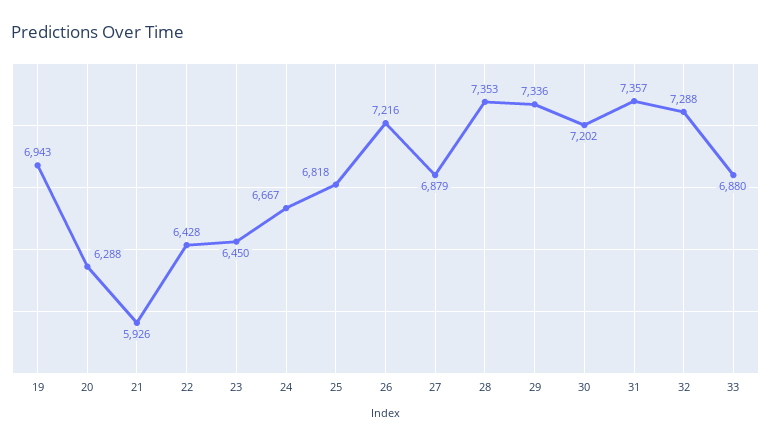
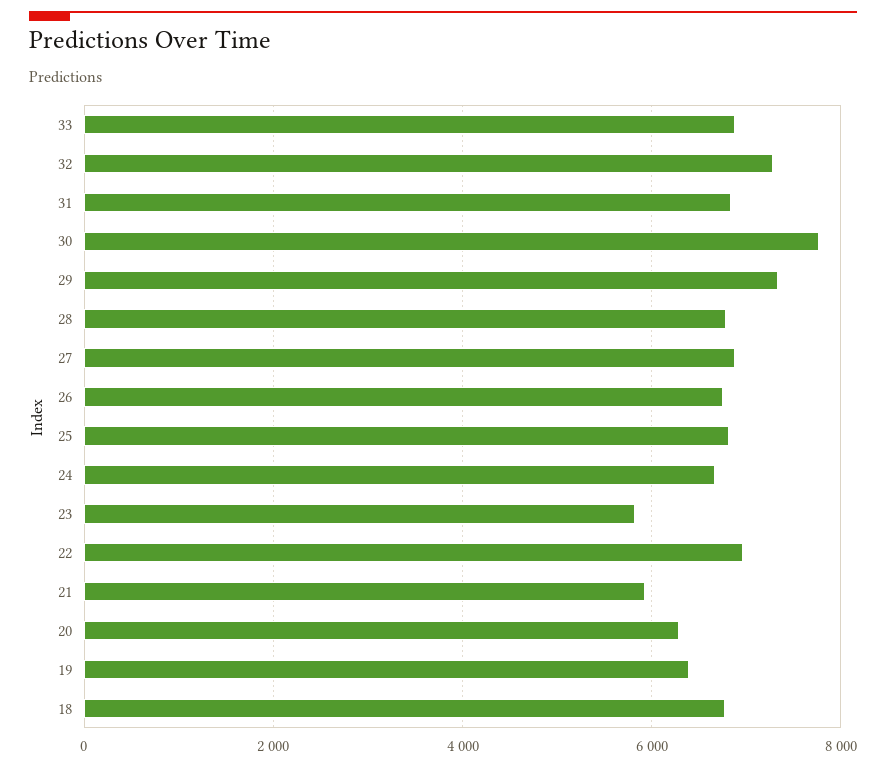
  {
-   "19": 6943,
+   "19": 6400,
    "20": 6288,
    "21": 5926,
-   "22": 6428,
+   "22": 7000,
-   "23": 6450,
+   "23": 5800,
    "24": 6667,
    "25": 6818,
-   "26": 7216,
+   "26": 6800,
    "27": 6879,
-   "28": 7353,
+   "28": 6800,
    "29": 7336,
-   "30": 7202,
+   "30": 7800,
-   "31": 7357,
+   "31": 6800,
    "32": 7288,
-   "33": 6880
+   "33": 6880,
+   "18": 6800
  }

